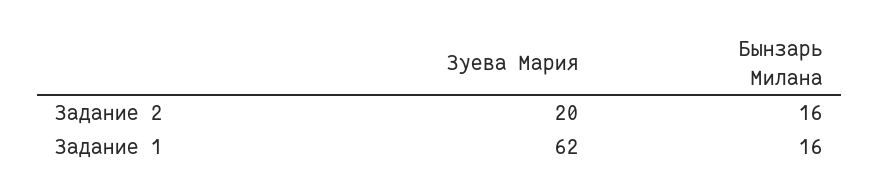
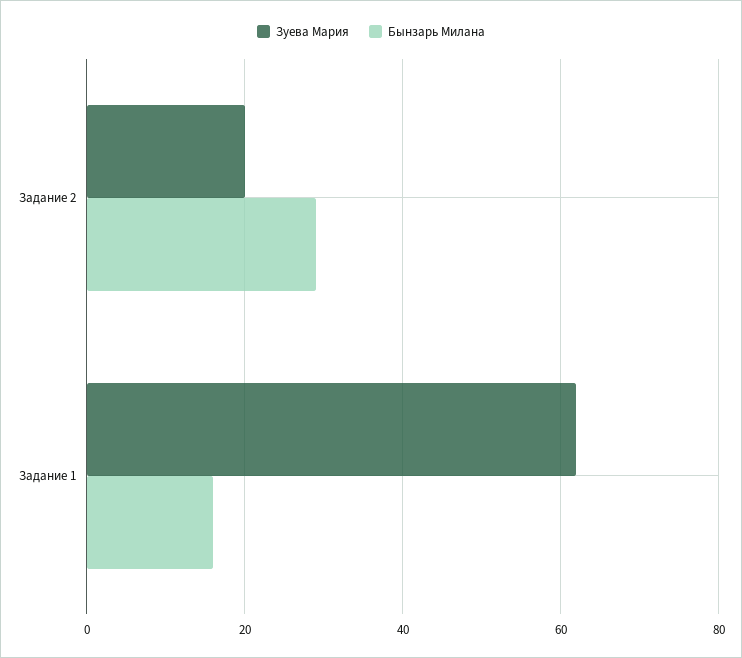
  {
    "Зуева Мария": {
      "Задание 2": 20,
      "Задание 1": 62
    },
    "Бынзарь Милана": {
-     "Задание 2": 16,
+     "Задание 2": 30,
      "Задание 1": 16
    }
  }

